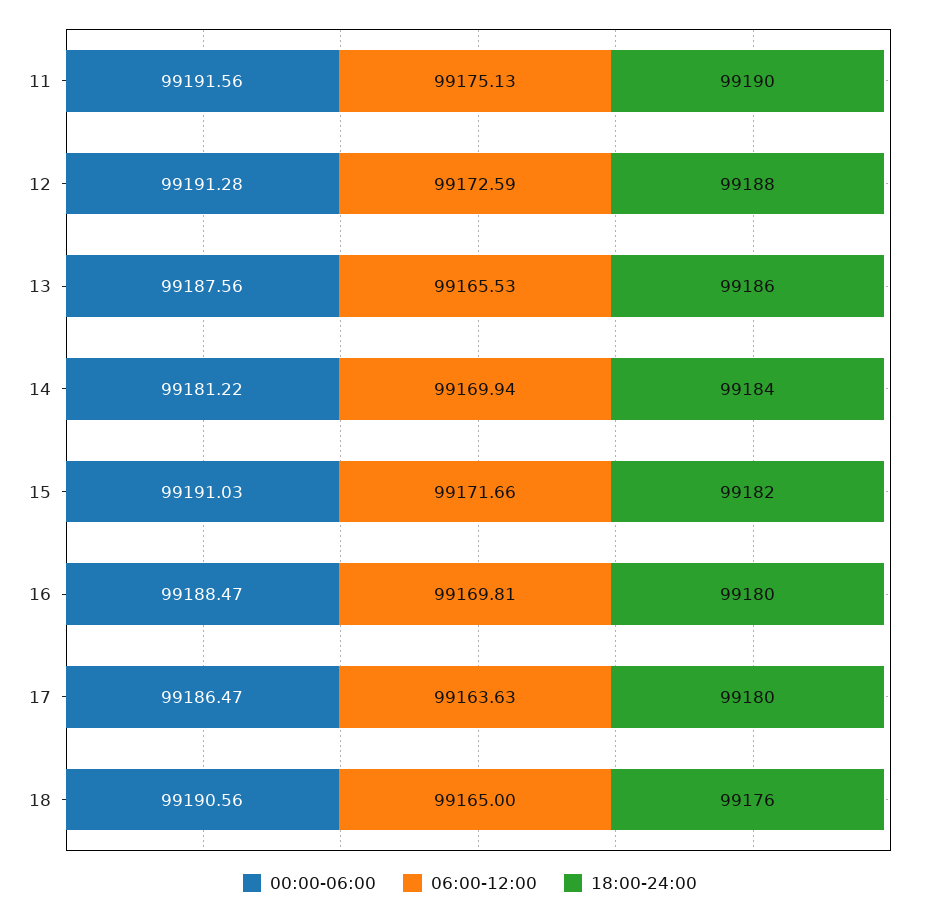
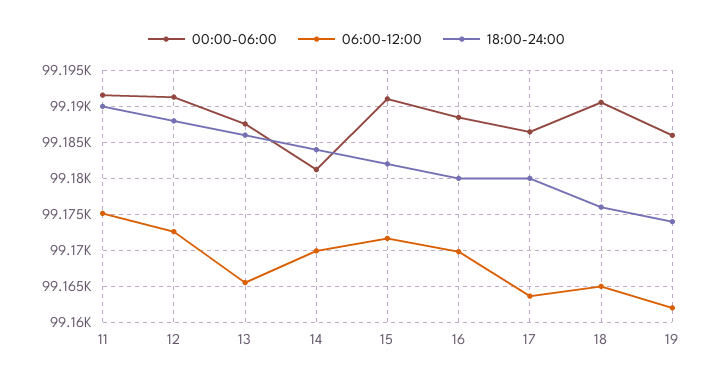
  {
    "00:00-06:00": {
      "11": 99191.56,
      "12": 99191.28,
      "13": 99187.56,
      "14": 99181.22,
      "15": 99191.03,
      "16": 99188.47,
      "17": 99186.47,
-     "18": 99190.56
+     "18": 99190.56,
+     "19": 99186
    },
    "06:00-12:00": {
      "11": 99175.13,
      "12": 99172.59,
      "13": 99165.53,
      "14": 99169.94,
      "15": 99171.66,
      "16": 99169.81,
      "17": 99163.63,
-     "18": 99165
+     "18": 99165,
+     "19": 99162
    },
    "18:00-24:00": {
      "11": 99190,
      "12": 99188,
      "13": 99186,
      "14": 99184,
      "15": 99182,
      "16": 99180,
      "17": 99180,
-     "18": 99176
+     "18": 99176,
+     "19": 99174
    }
  }

